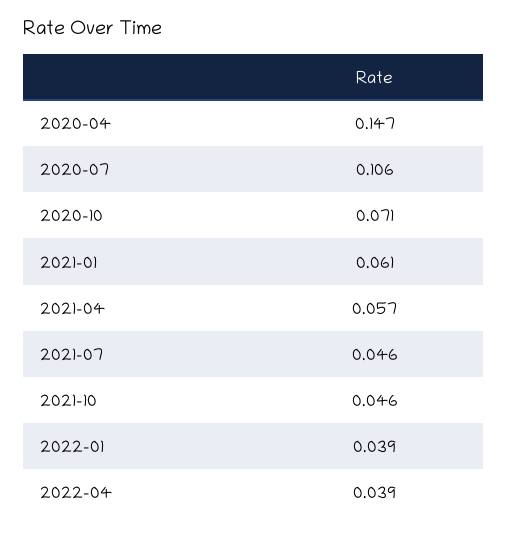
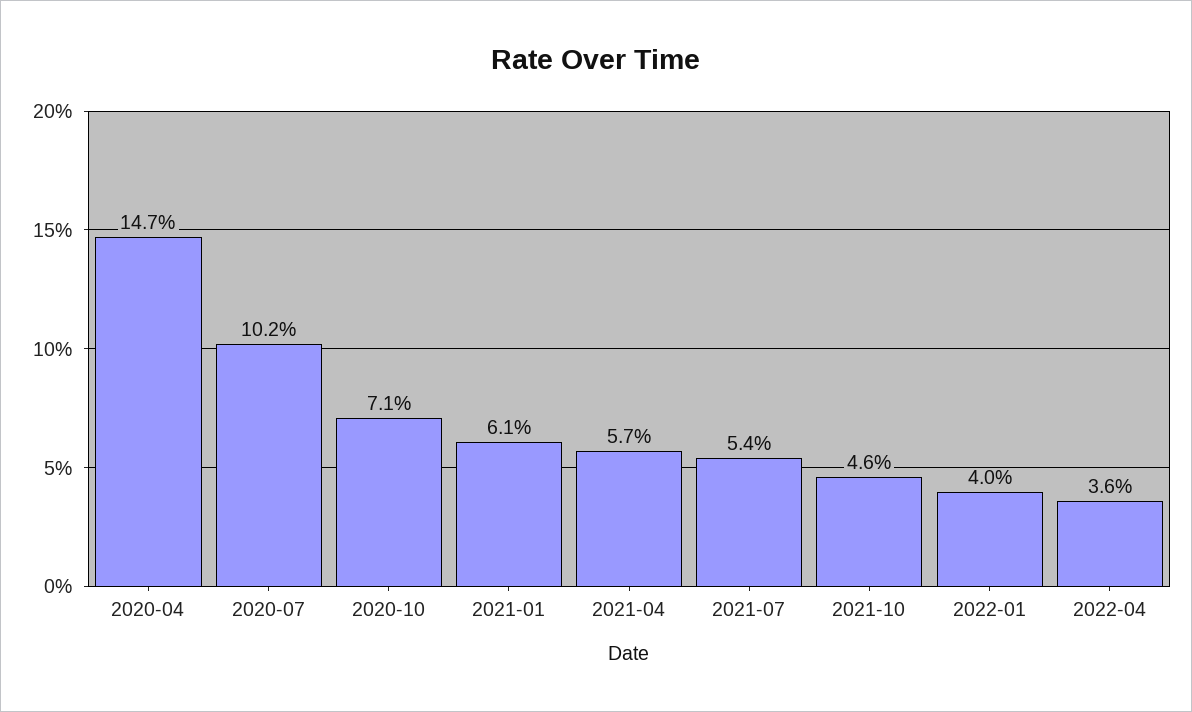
  {
    "2020-04": 0.147,
-   "2020-07": 0.106,
+   "2020-07": 0.102,
    "2020-10": 0.071,
    "2021-01": 0.061,
    "2021-04": 0.057,
-   "2021-07": 0.046,
+   "2021-07": 0.054,
    "2021-10": 0.046,
-   "2022-01": 0.039,
+   "2022-01": 0.04,
-   "2022-04": 0.039
+   "2022-04": 0.036
  }

